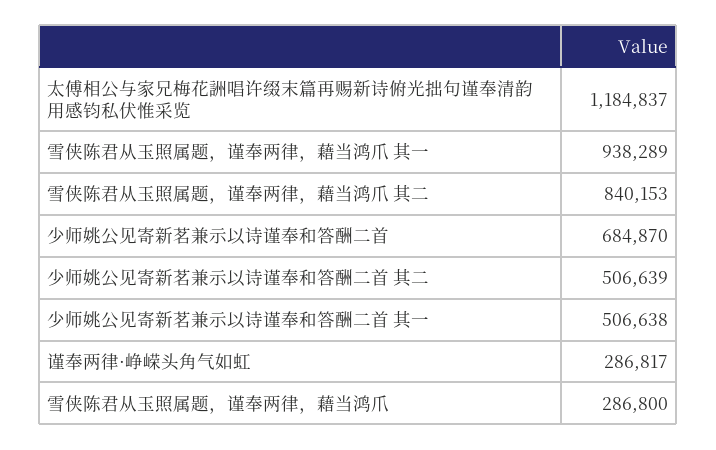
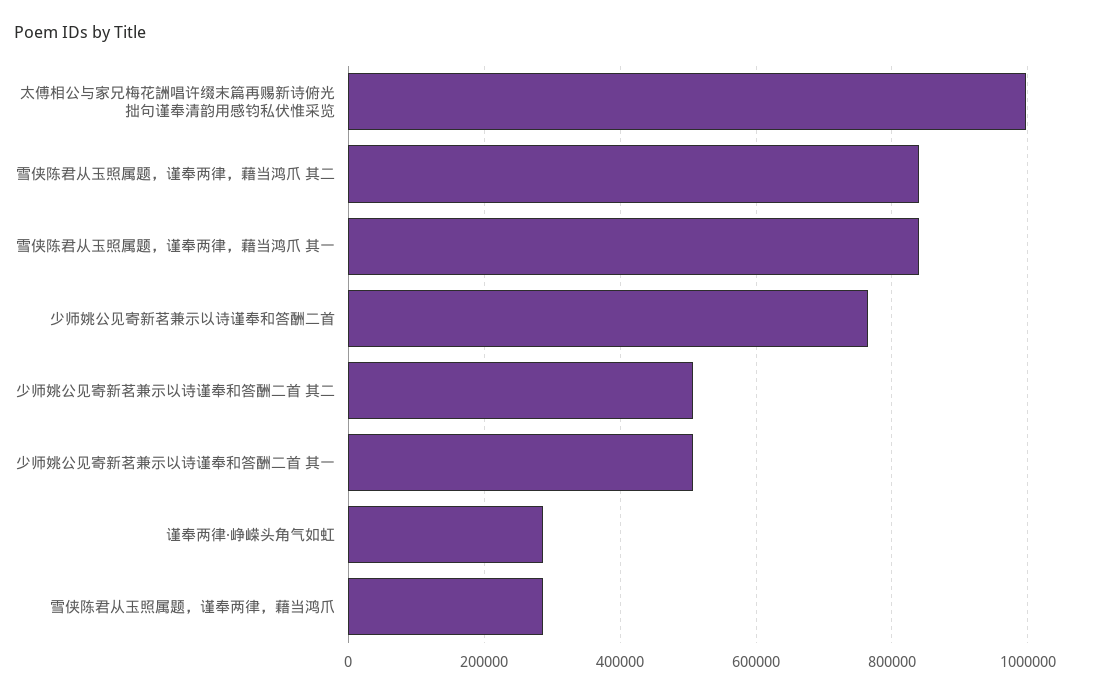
  {
-   "太傅相公与家兄梅花詶唱许缀末篇再赐新诗俯光拙句谨奉清韵用感钧私伏惟采览": 1184837,
+   "太傅相公与家兄梅花詶唱许缀末篇再赐新诗俯光拙句谨奉清韵用感钧私伏惟采览": 1000000,
-   "雪侠陈君从玉照属题，谨奉两律，藉当鸿爪 其一": 938289,
+   "雪侠陈君从玉照属题，谨奉两律，藉当鸿爪 其一": 840000,
    "雪侠陈君从玉照属题，谨奉两律，藉当鸿爪 其二": 840153,
-   "少师姚公见寄新茗兼示以诗谨奉和答酬二首": 684870,
+   "少师姚公见寄新茗兼示以诗谨奉和答酬二首": 760000,
    "少师姚公见寄新茗兼示以诗谨奉和答酬二首 其二": 506639,
    "少师姚公见寄新茗兼示以诗谨奉和答酬二首 其一": 506638,
    "谨奉两律·峥嵘头角气如虹": 286817,
    "雪侠陈君从玉照属题，谨奉两律，藉当鸿爪": 286800
  }

